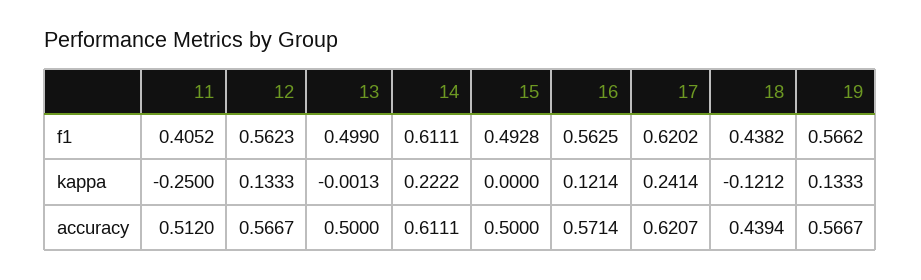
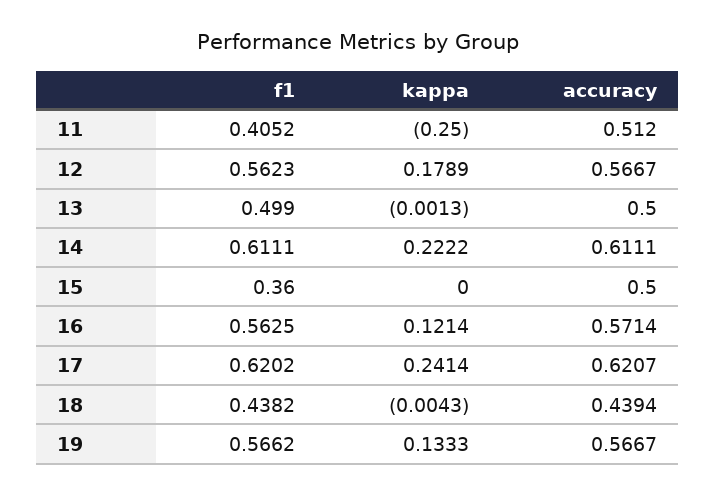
  {
    "11": {
      "f1": 0.4052,
      "kappa": -0.25,
      "accuracy": 0.512
    },
    "12": {
      "f1": 0.5623,
-     "kappa": 0.1333,
+     "kappa": 0.1789,
      "accuracy": 0.5667
    },
    "13": {
      "f1": 0.499,
      "kappa": -0.0013,
      "accuracy": 0.5
    },
    "14": {
      "f1": 0.6111,
      "kappa": 0.2222,
      "accuracy": 0.6111
    },
    "15": {
-     "f1": 0.4928,
+     "f1": 0.36,
      "kappa": 0,
      "accuracy": 0.5
    },
    "16": {
      "f1": 0.5625,
      "kappa": 0.1214,
      "accuracy": 0.5714
    },
    "17": {
      "f1": 0.6202,
      "kappa": 0.2414,
      "accuracy": 0.6207
    },
    "18": {
      "f1": 0.4382,
-     "kappa": -0.1212,
+     "kappa": -0.0043,
      "accuracy": 0.4394
    },
    "19": {
      "f1": 0.5662,
      "kappa": 0.1333,
      "accuracy": 0.5667
    }
  }

